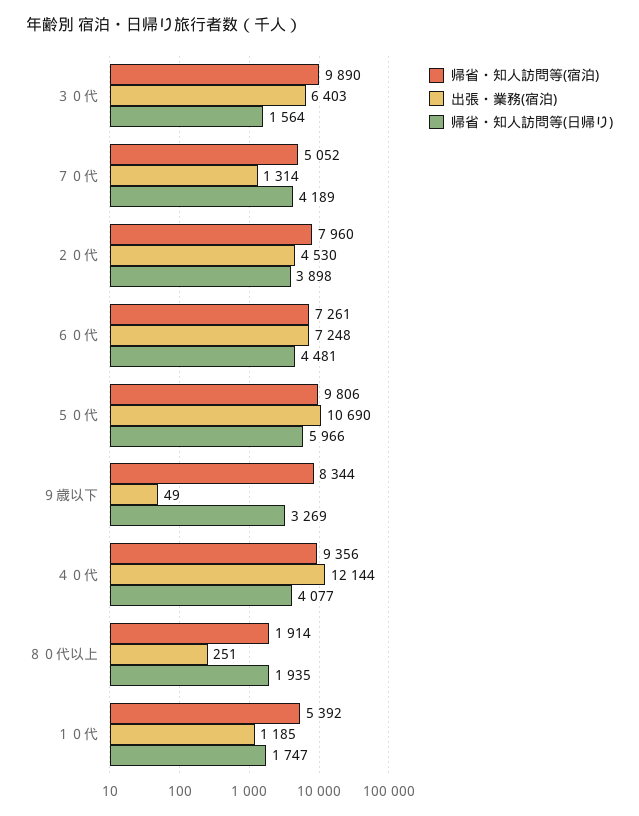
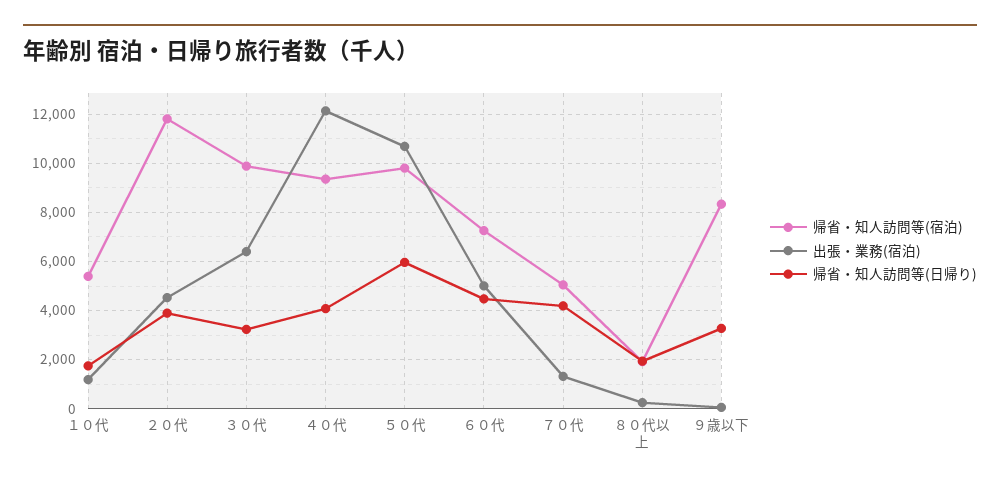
  {
    "帰省・知人訪問等(宿泊)": {
      "３０代": 9890,
      "７０代": 5052,
-     "２０代": 7960,
+     "２０代": 11750,
      "６０代": 7261,
      "５０代": 9806,
      "９歳以下": 8344,
      "４０代": 9356,
      "８０代以上": 1914,
      "１０代": 5392
    },
    "出張・業務(宿泊)": {
      "３０代": 6403,
      "７０代": 1314,
      "２０代": 4530,
-     "６０代": 7248,
+     "６０代": 5000,
      "５０代": 10690,
      "９歳以下": 49,
      "４０代": 12144,
      "８０代以上": 251,
      "１０代": 1185
    },
    "帰省・知人訪問等(日帰り)": {
-     "３０代": 1564,
+     "３０代": 3250,
      "７０代": 4189,
      "２０代": 3898,
      "６０代": 4481,
      "５０代": 5966,
      "９歳以下": 3269,
      "４０代": 4077,
      "８０代以上": 1935,
      "１０代": 1747
    }
  }

